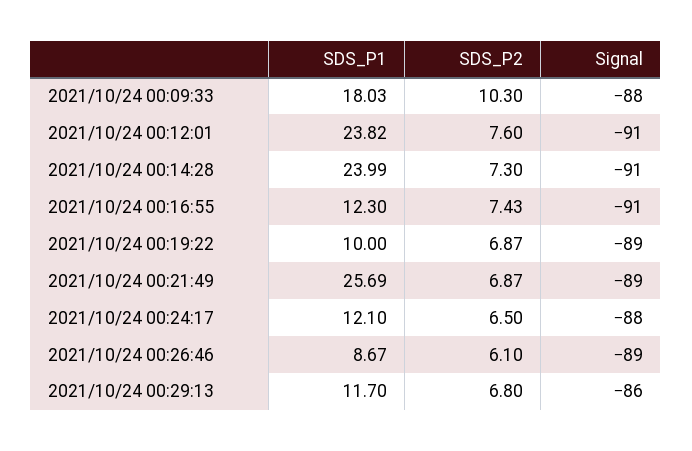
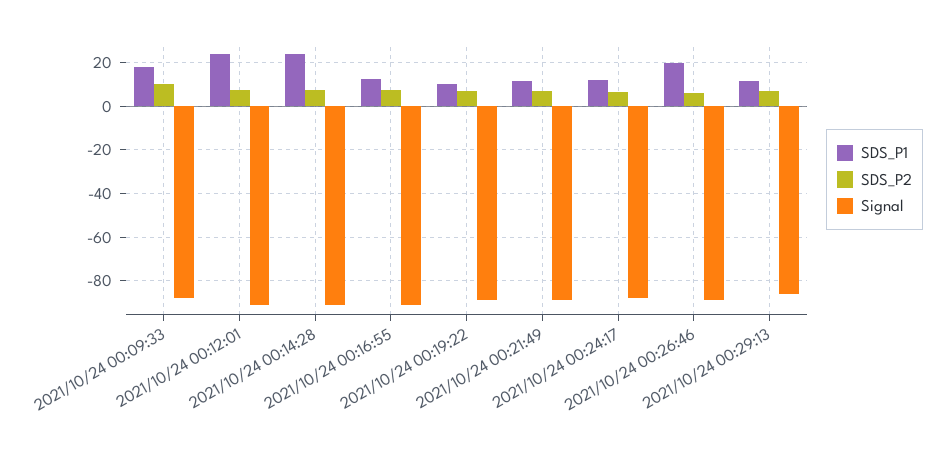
  {
    "SDS_P1": {
      "2021/10/24 00:09:33": 18.03,
      "2021/10/24 00:12:01": 23.82,
      "2021/10/24 00:14:28": 23.99,
      "2021/10/24 00:16:55": 12.3,
      "2021/10/24 00:19:22": 10,
-     "2021/10/24 00:21:49": 25.69,
+     "2021/10/24 00:21:49": 10,
      "2021/10/24 00:24:17": 12.1,
-     "2021/10/24 00:26:46": 8.67,
+     "2021/10/24 00:26:46": 20,
      "2021/10/24 00:29:13": 11.7
    },
    "SDS_P2": {
      "2021/10/24 00:09:33": 10.3,
      "2021/10/24 00:12:01": 7.6,
      "2021/10/24 00:14:28": 7.3,
      "2021/10/24 00:16:55": 7.43,
      "2021/10/24 00:19:22": 6.87,
      "2021/10/24 00:21:49": 6.87,
      "2021/10/24 00:24:17": 6.5,
      "2021/10/24 00:26:46": 6.1,
      "2021/10/24 00:29:13": 6.8
    },
    "Signal": {
      "2021/10/24 00:09:33": -88,
      "2021/10/24 00:12:01": -91,
      "2021/10/24 00:14:28": -91,
      "2021/10/24 00:16:55": -91,
      "2021/10/24 00:19:22": -89,
      "2021/10/24 00:21:49": -89,
      "2021/10/24 00:24:17": -88,
      "2021/10/24 00:26:46": -89,
      "2021/10/24 00:29:13": -86
    }
  }

